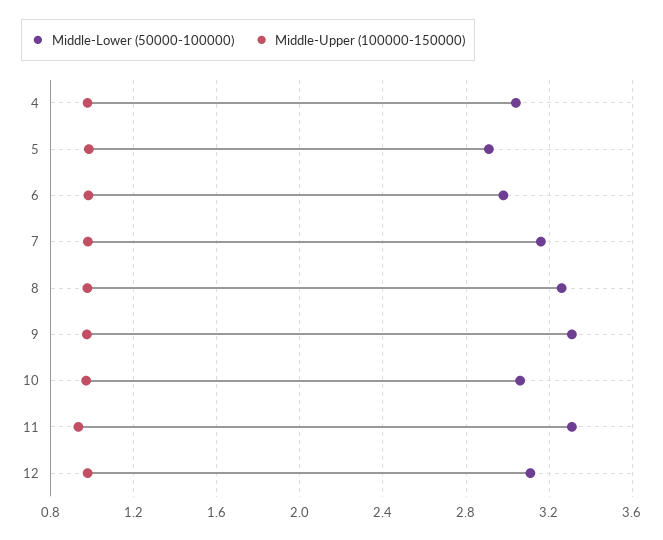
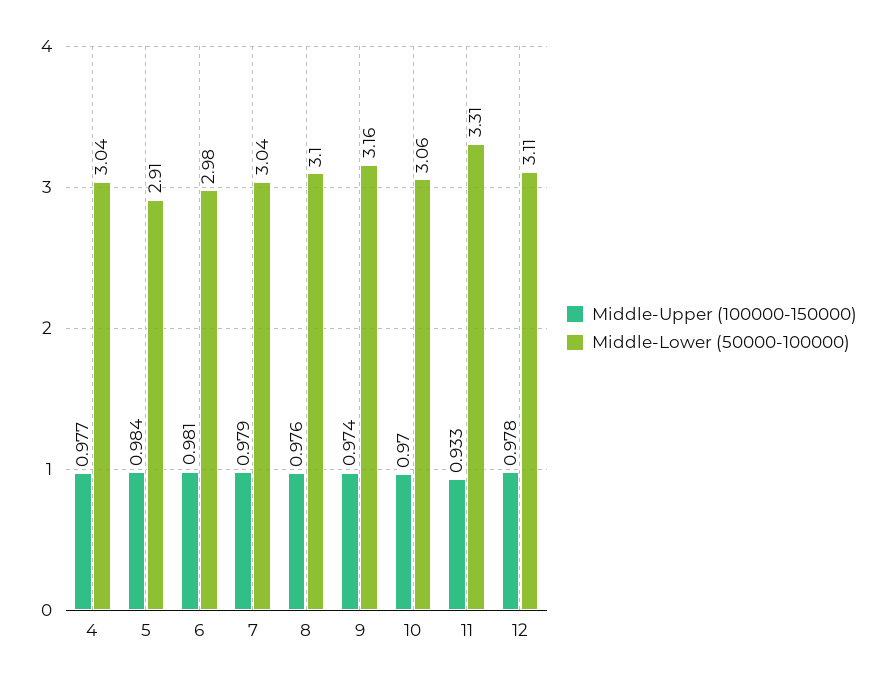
  {
    "Middle-Lower (50000-100000)": {
      "4": 3.04,
      "5": 2.91,
      "6": 2.98,
-     "7": 3.15,
+     "7": 3.04,
-     "8": 3.25,
+     "8": 3.1,
-     "9": 3.3,
+     "9": 3.16,
      "10": 3.06,
      "11": 3.31,
      "12": 3.11
    },
    "Middle-Upper (100000-150000)": {
      "4": 0.977,
      "5": 0.984,
      "6": 0.981,
      "7": 0.979,
      "8": 0.976,
      "9": 0.974,
      "10": 0.97,
      "11": 0.933,
      "12": 0.978
    }
  }

